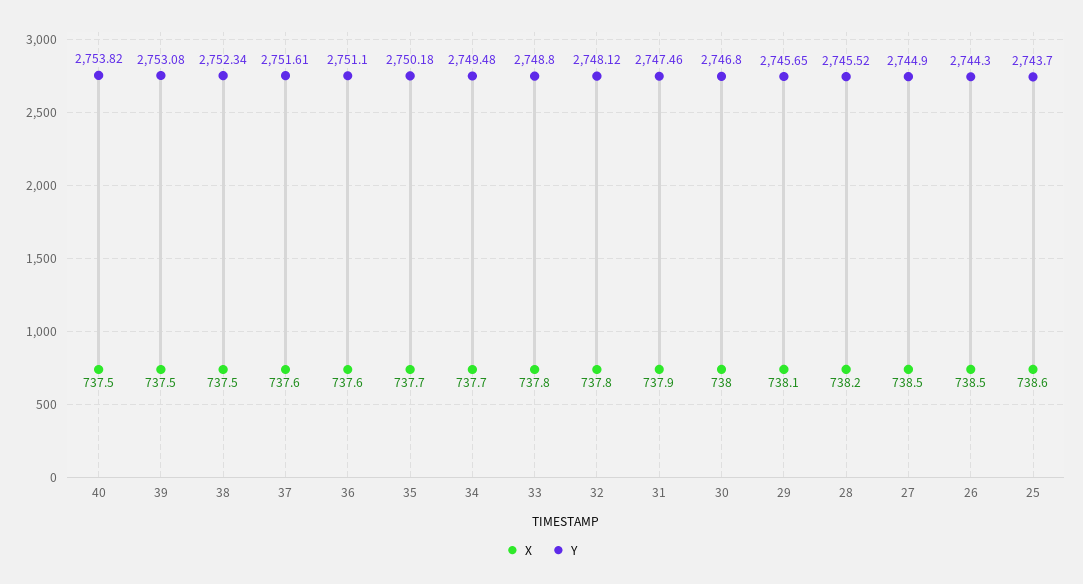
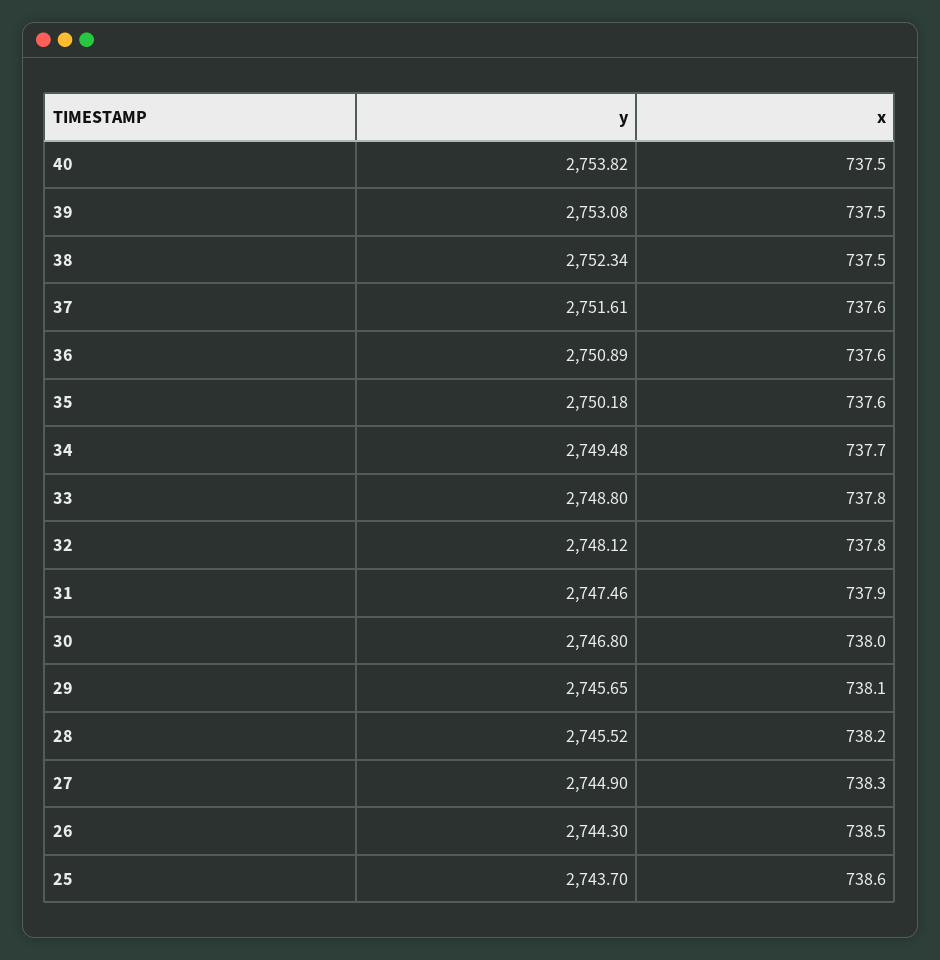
  {
    "X": {
      "40": 737.5,
      "39": 737.5,
      "38": 737.5,
      "37": 737.6,
      "36": 737.6,
-     "35": 737.7,
+     "35": 737.6,
      "34": 737.7,
      "33": 737.8,
      "32": 737.8,
      "31": 737.9,
      "30": 738,
      "29": 738.1,
      "28": 738.2,
-     "27": 738.5,
+     "27": 738.3,
      "26": 738.5,
      "25": 738.6
    },
    "Y": {
      "40": 2753.82,
      "39": 2753.08,
      "38": 2752.34,
      "37": 2751.61,
-     "36": 2751.1,
+     "36": 2750.89,
      "35": 2750.18,
      "34": 2749.48,
      "33": 2748.8,
      "32": 2748.12,
      "31": 2747.46,
      "30": 2746.8,
      "29": 2745.65,
      "28": 2745.52,
      "27": 2744.9,
      "26": 2744.3,
      "25": 2743.7
    }
  }

